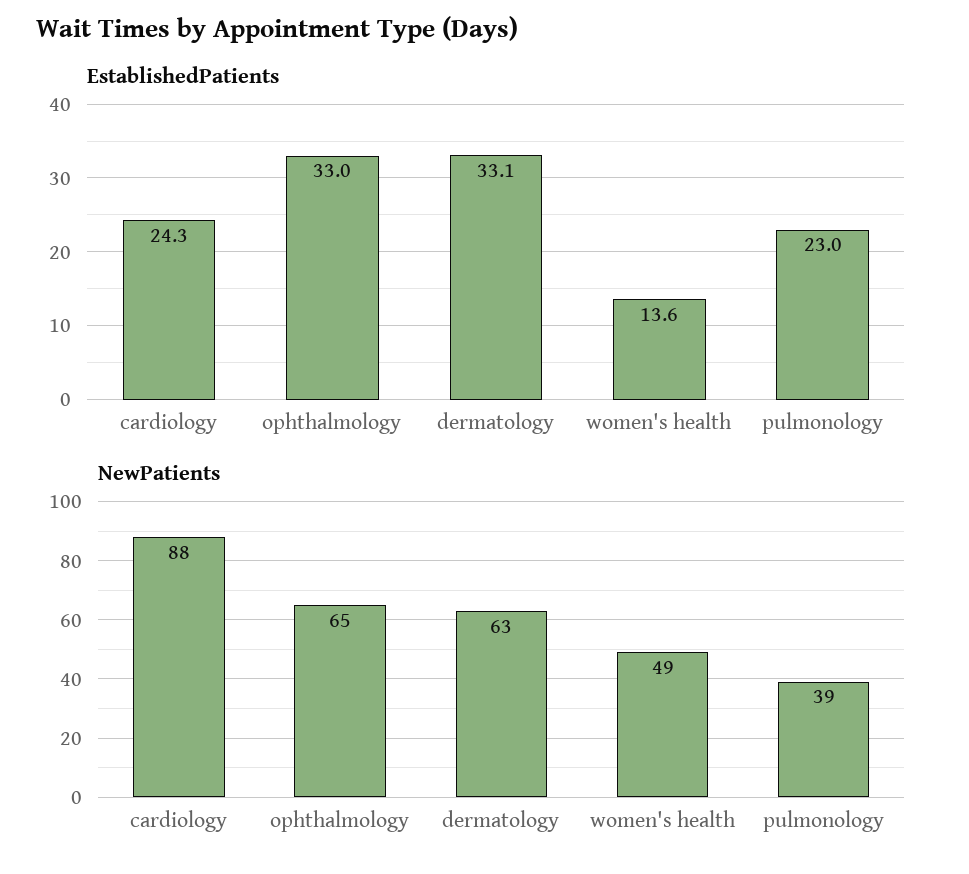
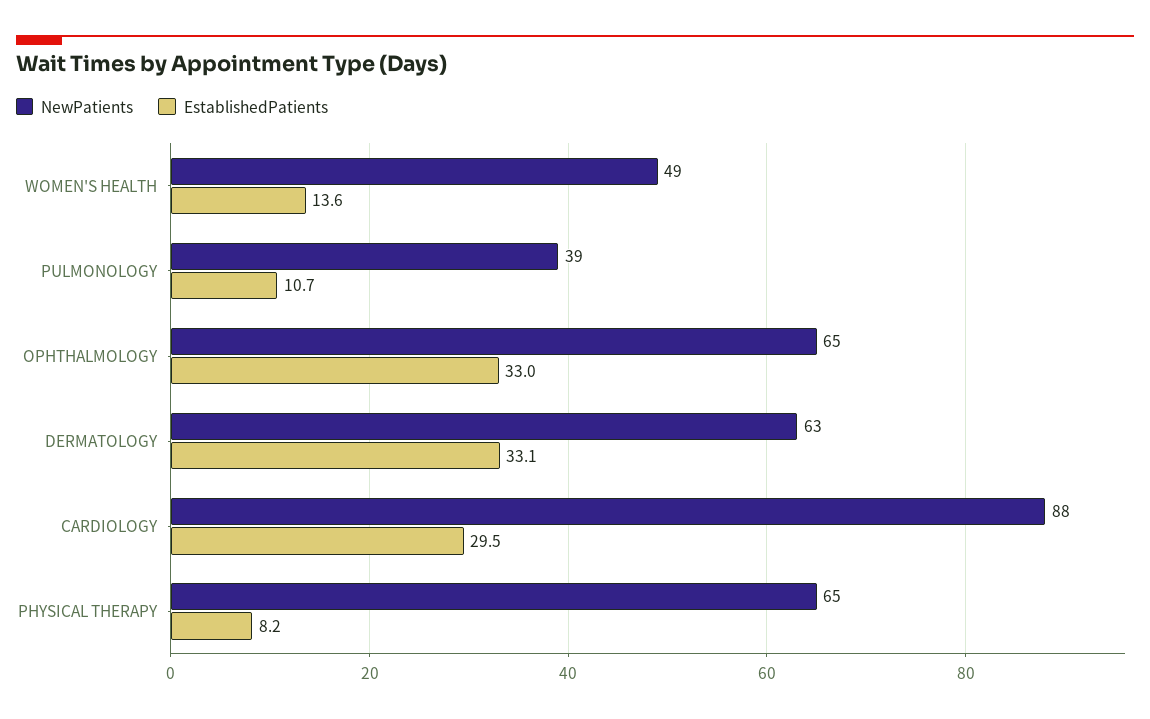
  {
    "EstablishedPatients": {
-     "cardiology": 24.3,
+     "cardiology": 29.5,
      "ophthalmology": 33,
      "dermatology": 33.1,
      "women's health": 13.6,
-     "pulmonology": 23
+     "pulmonology": 10.7,
+     "PHYSICAL THERAPY": 8.2
    },
    "NewPatients": {
      "cardiology": 88,
      "ophthalmology": 65,
      "dermatology": 63,
      "women's health": 49,
-     "pulmonology": 39
+     "pulmonology": 39,
+     "PHYSICAL THERAPY": 65
    }
  }

